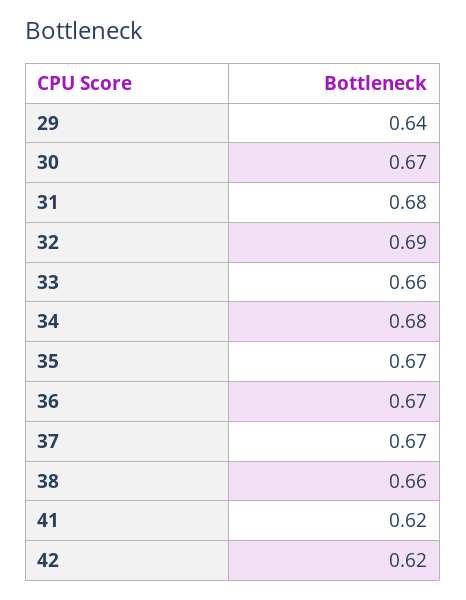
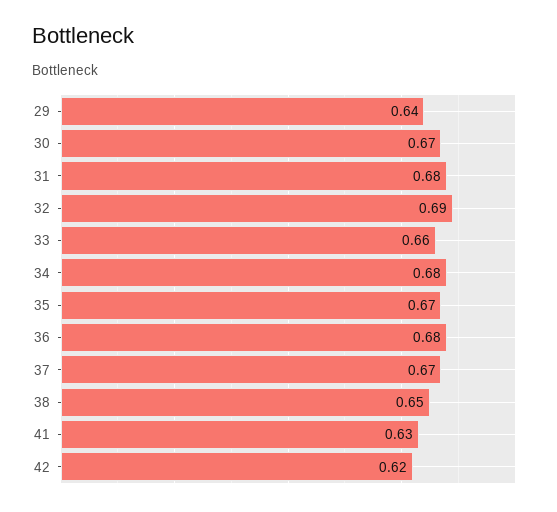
  {
    "29": 0.64,
    "30": 0.67,
    "31": 0.68,
    "32": 0.69,
    "33": 0.66,
    "34": 0.68,
    "35": 0.67,
-   "36": 0.67,
+   "36": 0.68,
    "37": 0.67,
-   "38": 0.66,
+   "38": 0.65,
-   "41": 0.62,
+   "41": 0.63,
    "42": 0.62
  }

